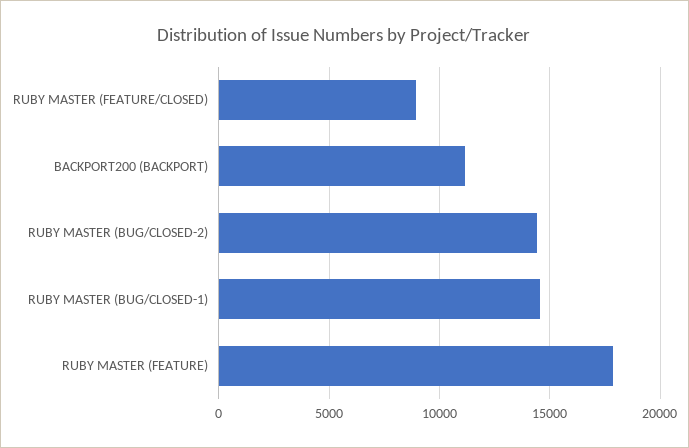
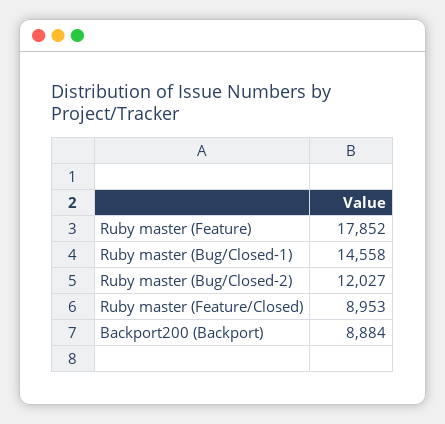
  {
    "RUBY MASTER (FEATURE/CLOSED)": 8953,
-   "BACKPORT200 (BACKPORT)": 11000,
+   "BACKPORT200 (BACKPORT)": 8884,
-   "RUBY MASTER (BUG/CLOSED-2)": 14500,
+   "RUBY MASTER (BUG/CLOSED-2)": 12027,
    "RUBY MASTER (BUG/CLOSED-1)": 14558,
    "RUBY MASTER (FEATURE)": 17852
  }

